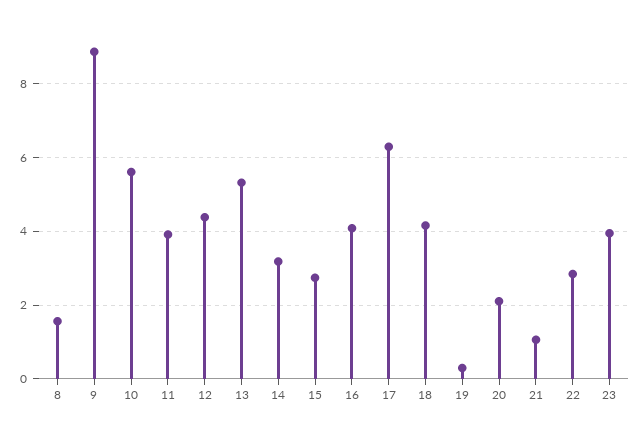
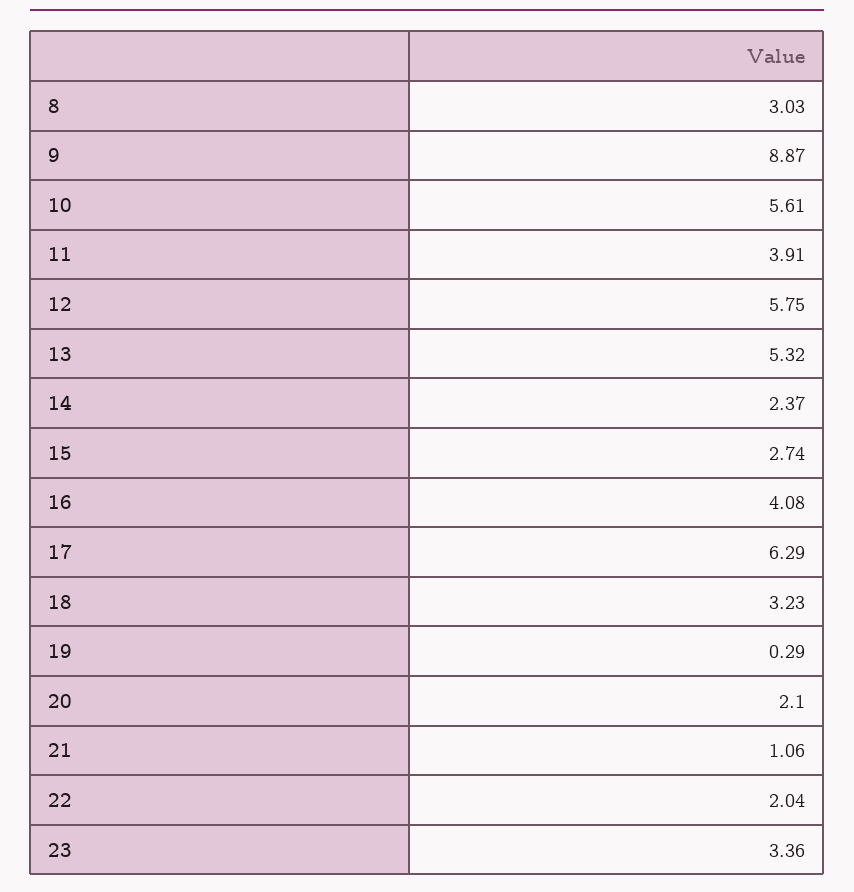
  {
-   "8": 1.6,
+   "8": 3.03,
    "9": 8.87,
    "10": 5.61,
    "11": 3.91,
-   "12": 4.4,
+   "12": 5.75,
    "13": 5.32,
-   "14": 3.2,
+   "14": 2.37,
    "15": 2.74,
    "16": 4.08,
    "17": 6.29,
-   "18": 4.2,
+   "18": 3.23,
    "19": 0.29,
    "20": 2.1,
    "21": 1.06,
-   "22": 2.8,
+   "22": 2.04,
-   "23": 4
+   "23": 3.36
  }

